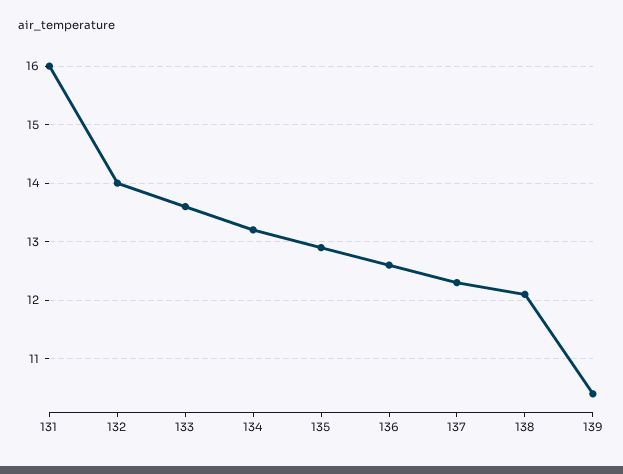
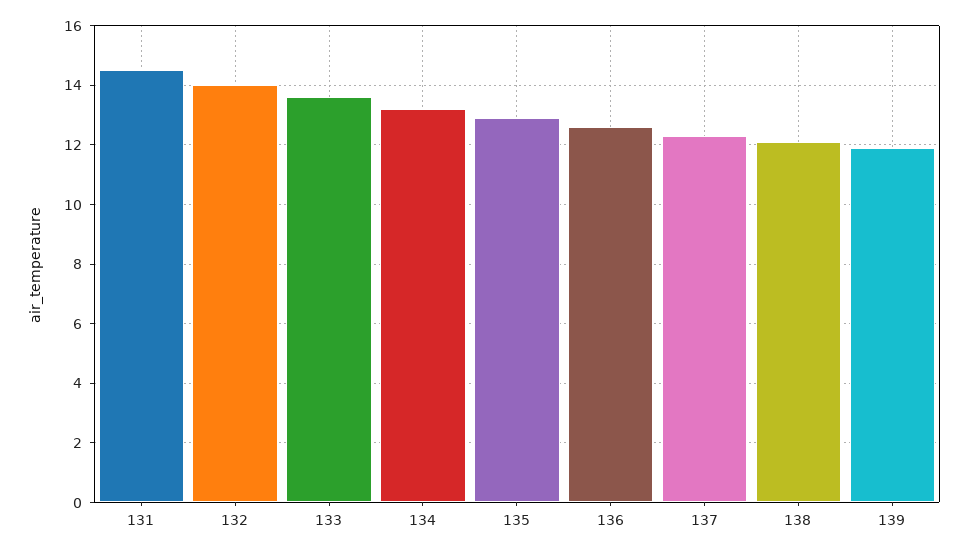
  {
-   "131": 16,
+   "131": 14.5,
    "132": 14,
    "133": 13.5,
    "134": 13,
    "135": 13,
    "136": 12.5,
    "137": 12.5,
    "138": 12,
-   "139": 10.5
+   "139": 12
  }

